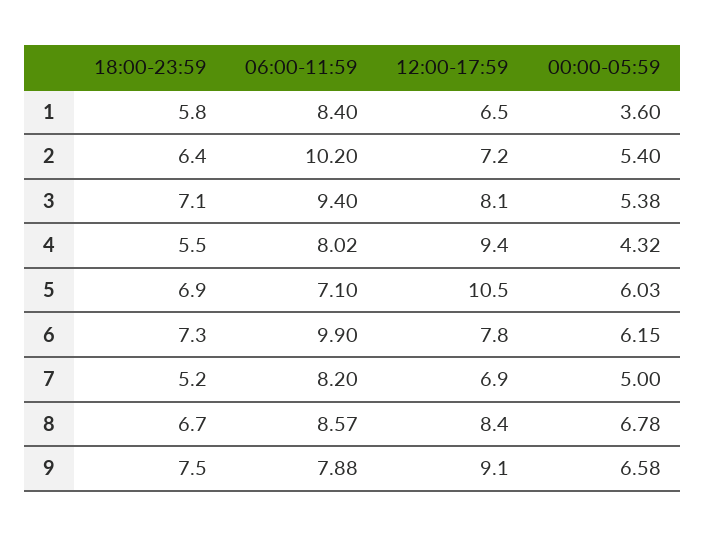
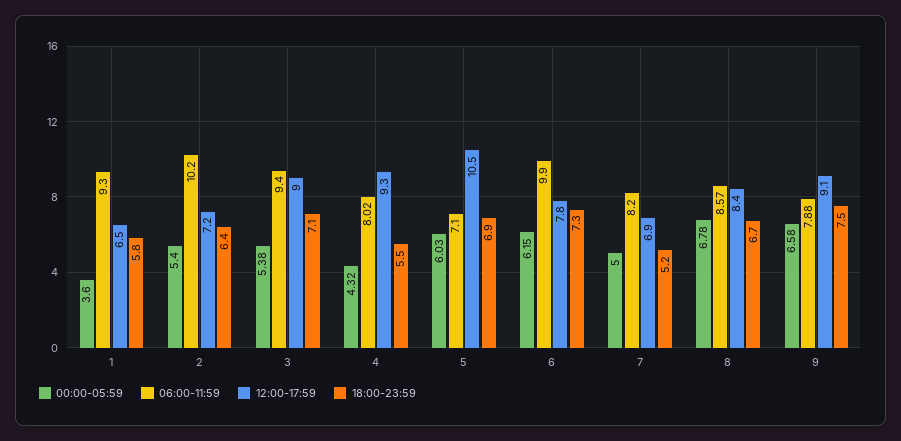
  {
    "18:00-23:59": {
      "1": 5.8,
      "2": 6.4,
      "3": 7.1,
      "4": 5.5,
      "5": 6.9,
      "6": 7.3,
      "7": 5.2,
      "8": 6.7,
      "9": 7.5
    },
    "06:00-11:59": {
-     "1": 8.4,
+     "1": 9.3,
      "2": 10.2,
      "3": 9.4,
      "4": 8.02,
      "5": 7.1,
      "6": 9.9,
      "7": 8.2,
      "8": 8.57,
      "9": 7.88
    },
    "12:00-17:59": {
      "1": 6.5,
      "2": 7.2,
-     "3": 8.1,
+     "3": 9,
-     "4": 9.4,
+     "4": 9.3,
      "5": 10.5,
      "6": 7.8,
      "7": 6.9,
      "8": 8.4,
      "9": 9.1
    },
    "00:00-05:59": {
      "1": 3.6,
      "2": 5.4,
      "3": 5.38,
      "4": 4.32,
      "5": 6.03,
      "6": 6.15,
      "7": 5,
      "8": 6.78,
      "9": 6.58
    }
  }

